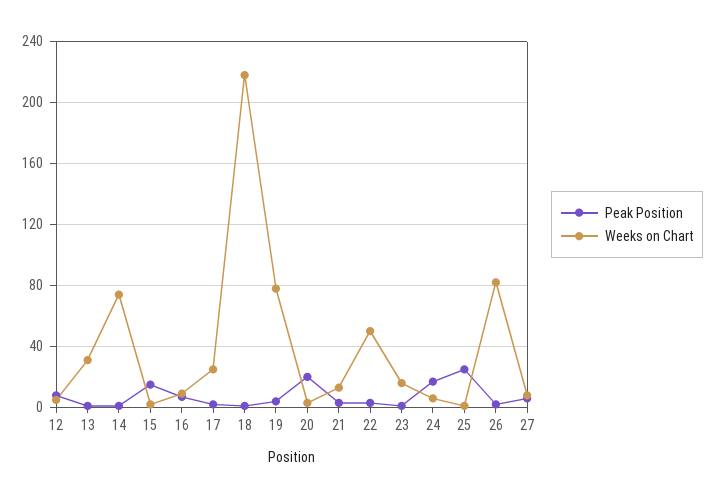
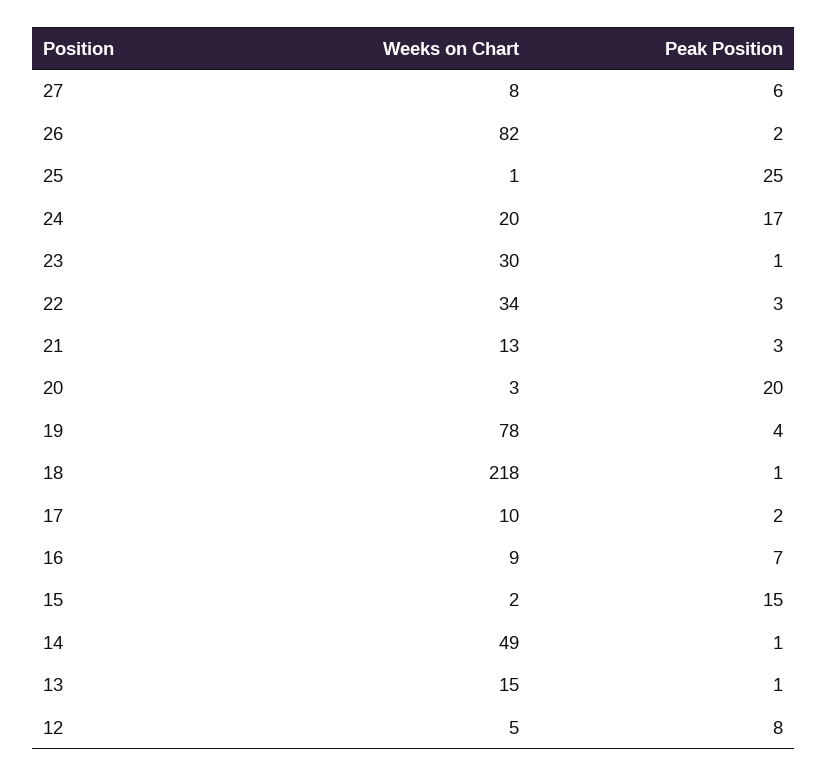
  {
    "Peak Position": {
      "12": 8,
      "13": 1,
      "14": 1,
      "15": 15,
      "16": 7,
      "17": 2,
      "18": 1,
      "19": 4,
      "20": 20,
      "21": 3,
      "22": 3,
      "23": 1,
      "24": 17,
      "25": 25,
      "26": 2,
      "27": 6
    },
    "Weeks on Chart": {
      "12": 5,
-     "13": 30,
+     "13": 15,
-     "14": 75,
+     "14": 49,
      "15": 2,
      "16": 9,
-     "17": 25,
+     "17": 10,
      "18": 218,
      "19": 78,
      "20": 3,
      "21": 13,
-     "22": 50,
+     "22": 34,
-     "23": 15,
+     "23": 30,
-     "24": 5,
+     "24": 20,
      "25": 1,
      "26": 82,
      "27": 8
    }
  }

